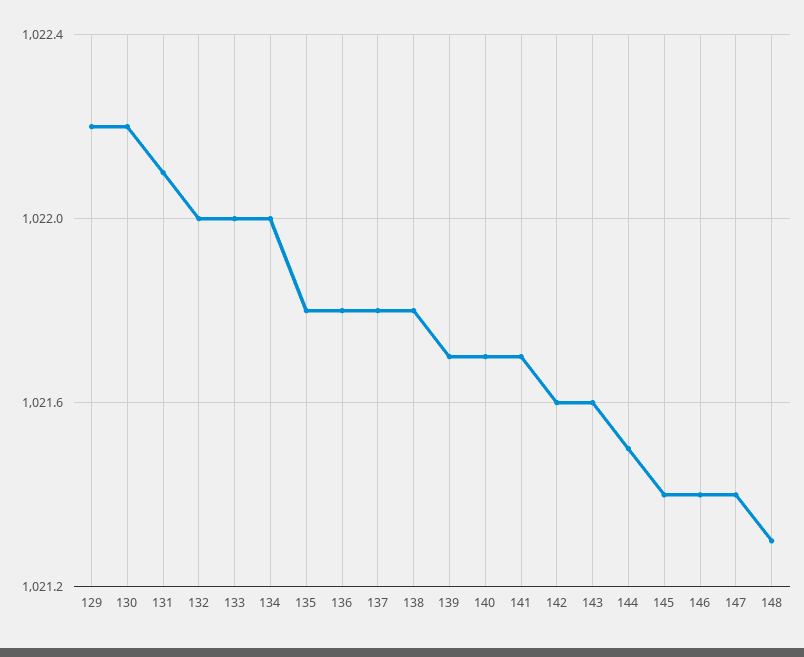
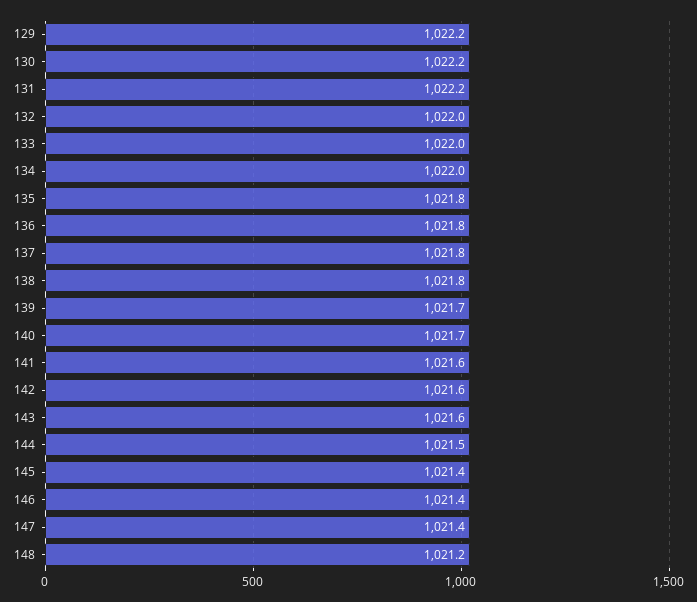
  {
    "129": 1022.2,
    "130": 1022.2,
-   "131": 1022.1,
+   "131": 1022.2,
    "132": 1022,
    "133": 1022,
    "134": 1022,
    "135": 1021.8,
    "136": 1021.8,
    "137": 1021.8,
    "138": 1021.8,
    "139": 1021.7,
    "140": 1021.7,
-   "141": 1021.7,
+   "141": 1021.6,
    "142": 1021.6,
    "143": 1021.6,
    "144": 1021.5,
    "145": 1021.4,
    "146": 1021.4,
    "147": 1021.4,
-   "148": 1021.3
+   "148": 1021.2
  }

